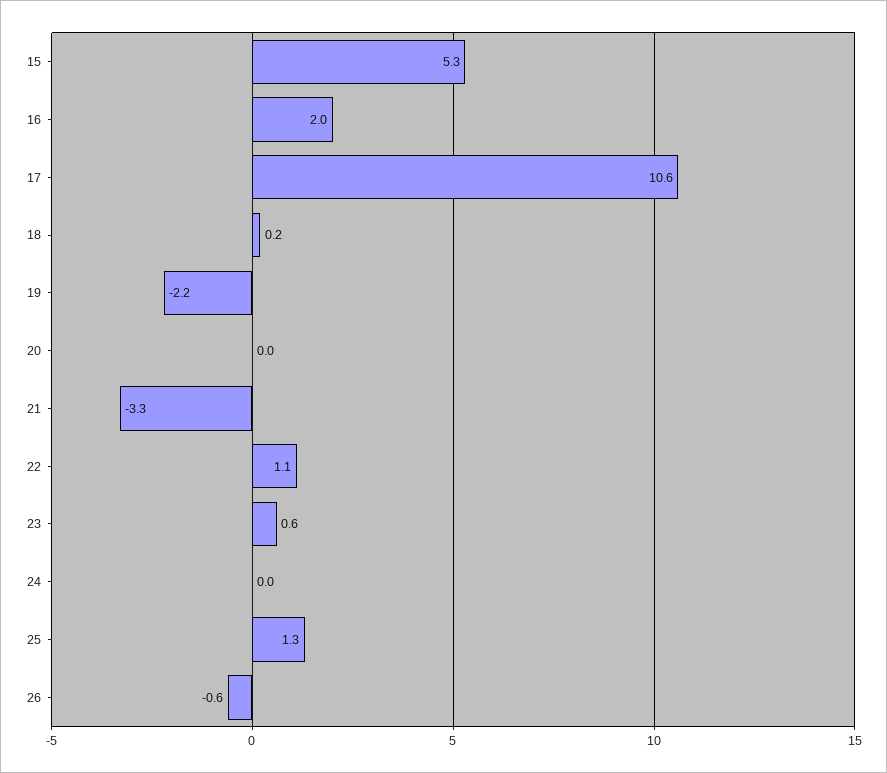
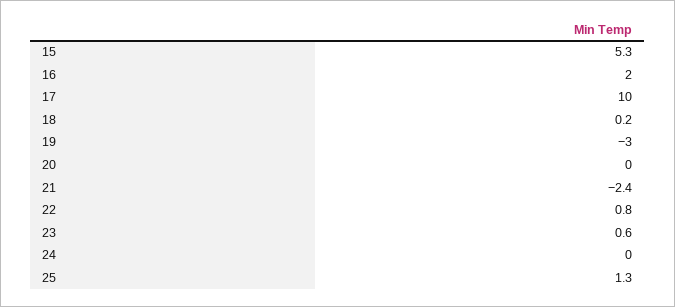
  {
    "15": 5.3,
    "16": 2,
-   "17": 10.6,
+   "17": 10,
    "18": 0.2,
-   "19": -2.2,
+   "19": -3,
    "20": 0,
-   "21": -3.3,
+   "21": -2.4,
-   "22": 1.1,
+   "22": 0.8,
    "23": 0.6,
    "24": 0,
-   "25": 1.3,
+   "25": 1.3
-   "26": -0.6
  }

